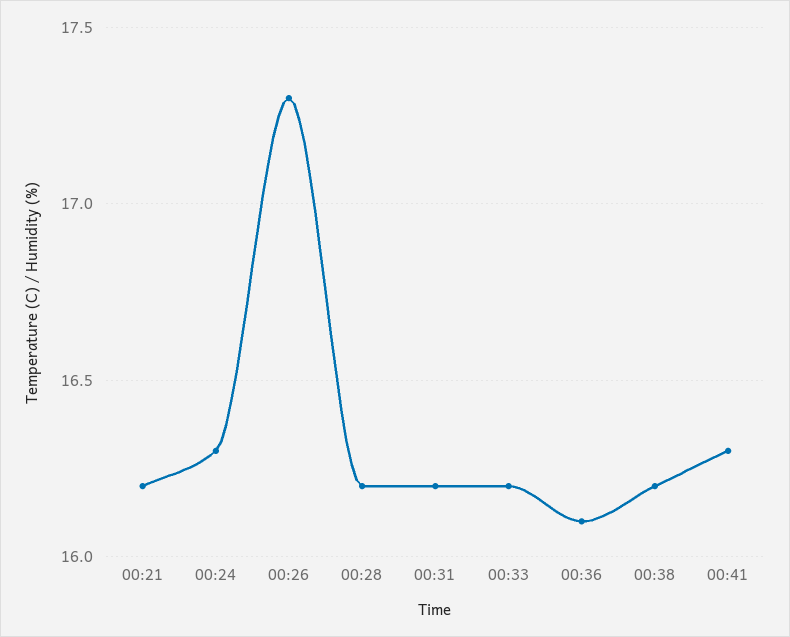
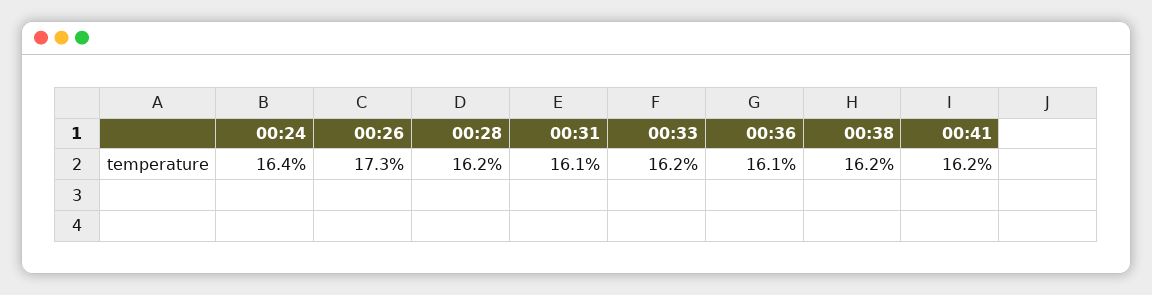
  {
-   "00:21": 16.2,
-   "00:24": 16.3,
+   "00:24": 16.4,
    "00:26": 17.3,
    "00:28": 16.2,
-   "00:31": 16.2,
+   "00:31": 16.1,
    "00:33": 16.2,
    "00:36": 16.1,
    "00:38": 16.2,
-   "00:41": 16.3
+   "00:41": 16.2
  }

